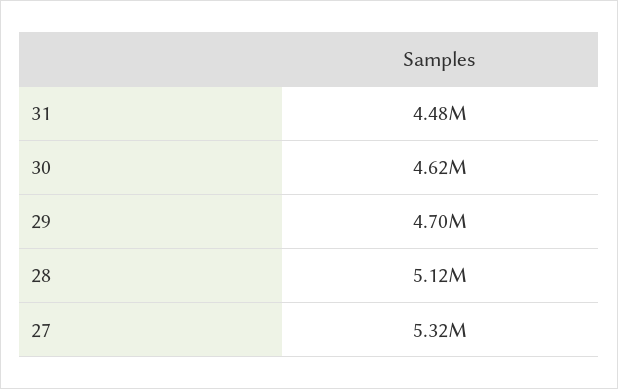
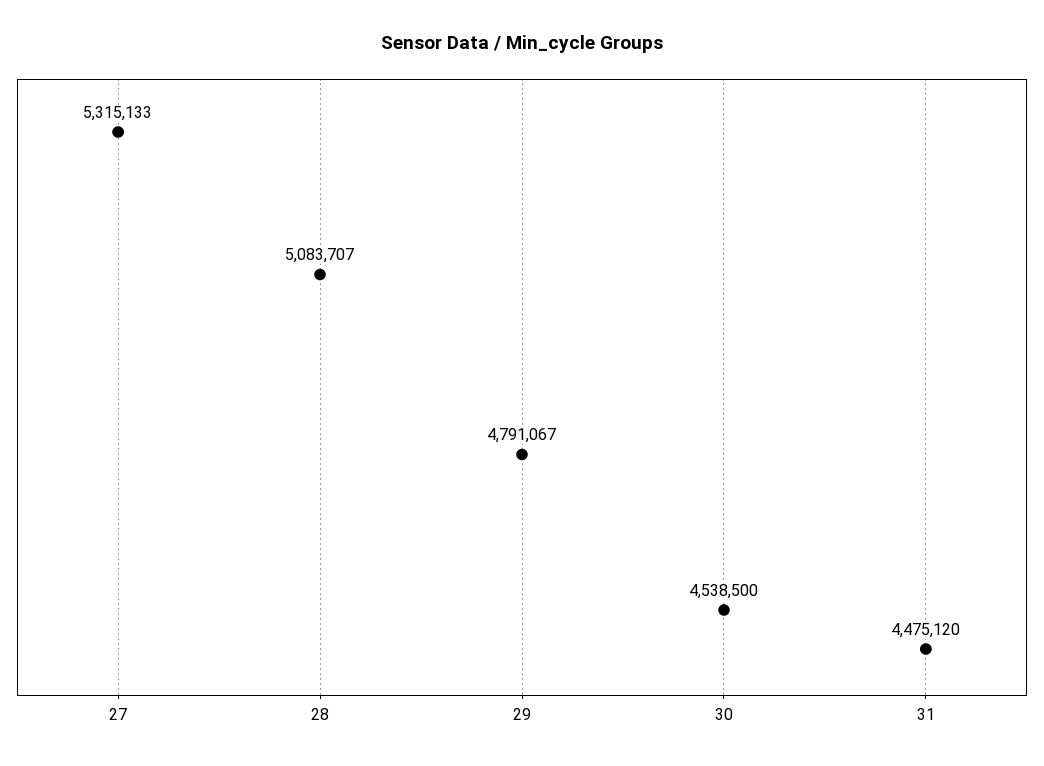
  {
    "31": 4475120,
-   "30": 4620000,
+   "30": 4538500,
-   "29": 4700000,
+   "29": 4791067,
-   "28": 5120000,
+   "28": 5083707,
    "27": 5315133
  }

